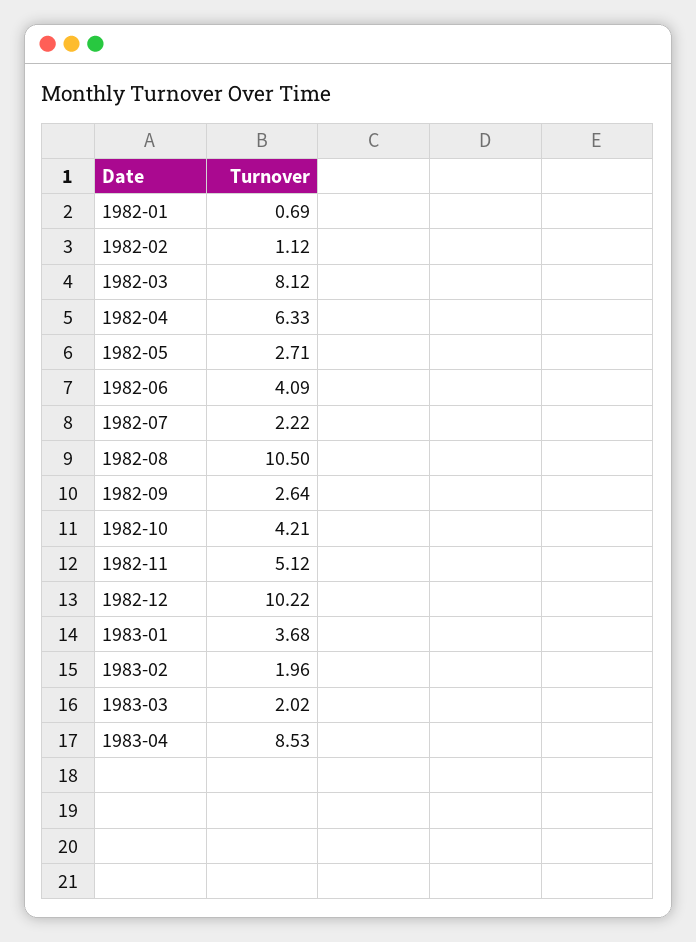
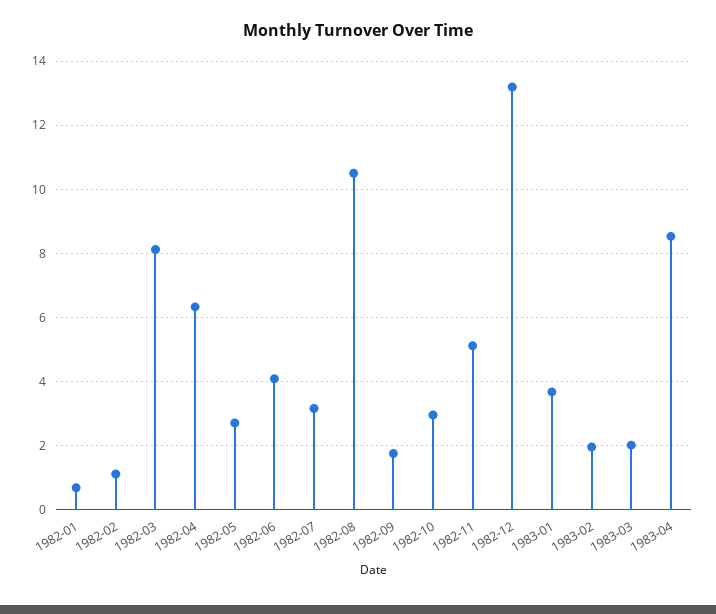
  {
    "1982-01": 0.69,
    "1982-02": 1.12,
    "1982-03": 8.12,
    "1982-04": 6.33,
    "1982-05": 2.71,
    "1982-06": 4.09,
-   "1982-07": 2.22,
+   "1982-07": 3.2,
    "1982-08": 10.5,
-   "1982-09": 2.64,
+   "1982-09": 1.8,
-   "1982-10": 4.21,
+   "1982-10": 3,
    "1982-11": 5.12,
-   "1982-12": 10.22,
+   "1982-12": 13.2,
    "1983-01": 3.68,
    "1983-02": 1.96,
    "1983-03": 2.02,
    "1983-04": 8.53
  }

